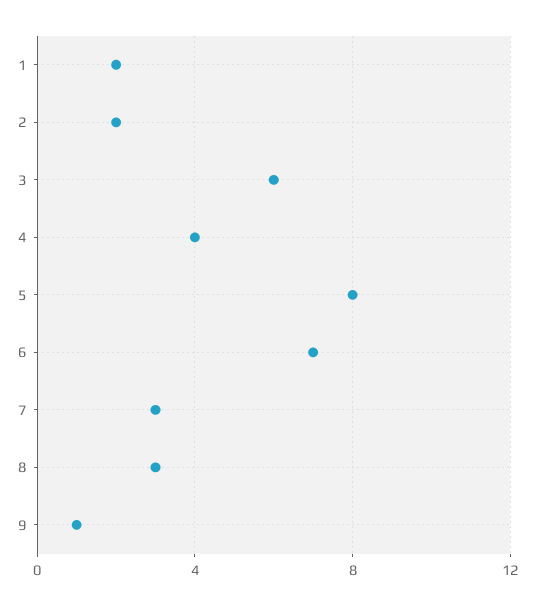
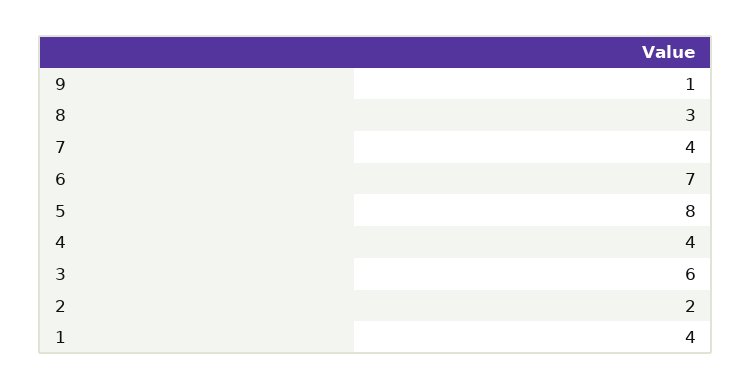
  {
-   "1": 2,
+   "1": 4,
    "2": 2,
    "3": 6,
    "4": 4,
    "5": 8,
    "6": 7,
-   "7": 3,
+   "7": 4,
    "8": 3,
    "9": 1
  }

